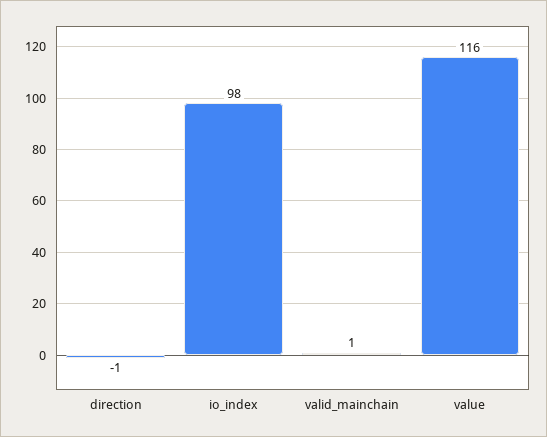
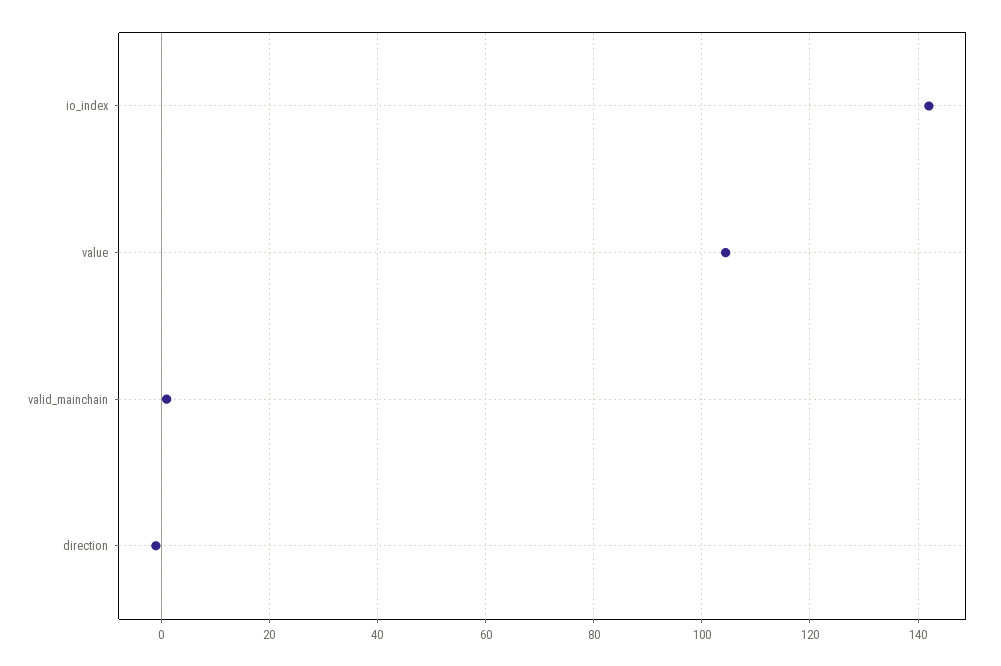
  {
    "direction": -1,
-   "io_index": 98,
+   "io_index": 142,
    "valid_mainchain": 1,
-   "value": 116
+   "value": 104
  }

